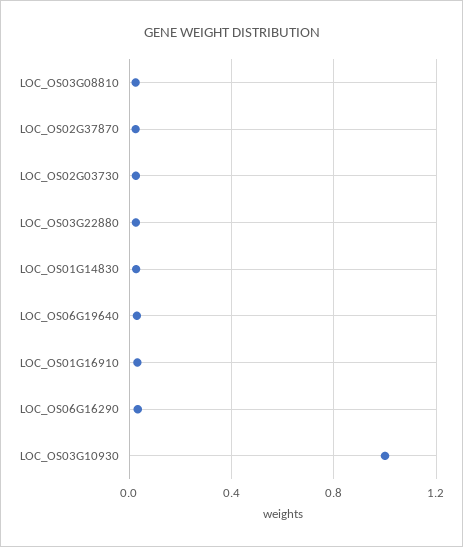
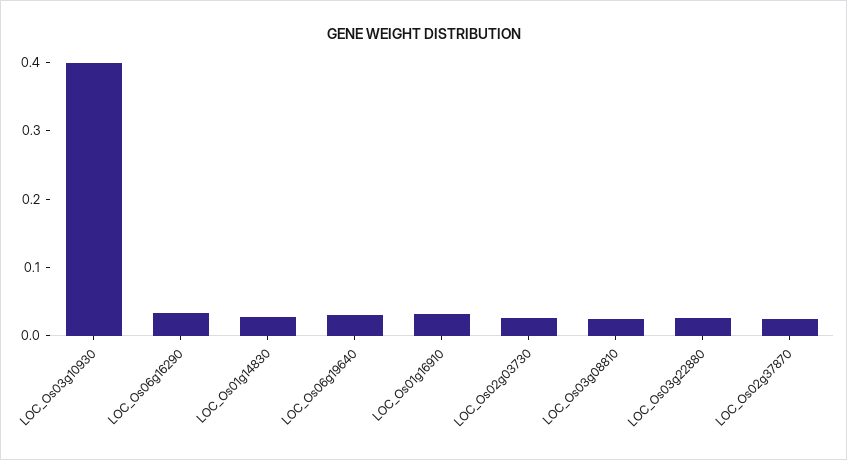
  {
    "LOC_OS03G08810": 0.02,
    "LOC_OS02G37870": 0.02,
    "LOC_OS02G03730": 0.02,
    "LOC_OS03G22880": 0.02,
    "LOC_OS01G14830": 0.02,
    "LOC_OS06G19640": 0.04,
    "LOC_OS01G16910": 0.04,
    "LOC_OS06G16290": 0.04,
-   "LOC_OS03G10930": 1
+   "LOC_OS03G10930": 0.4
  }

